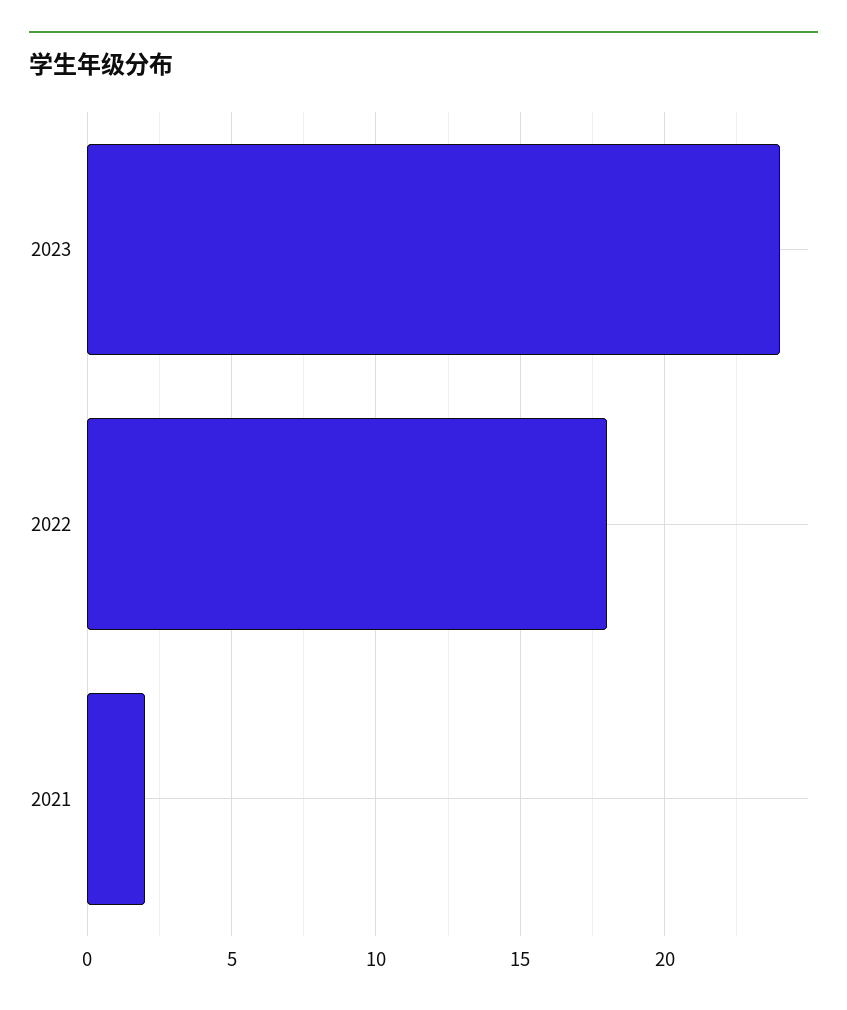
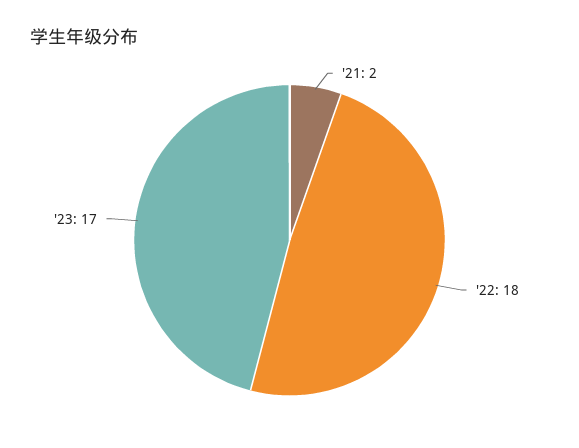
  {
-   "2023": 24,
+   "2023": 17,
    "2022": 18,
    "2021": 2
  }

